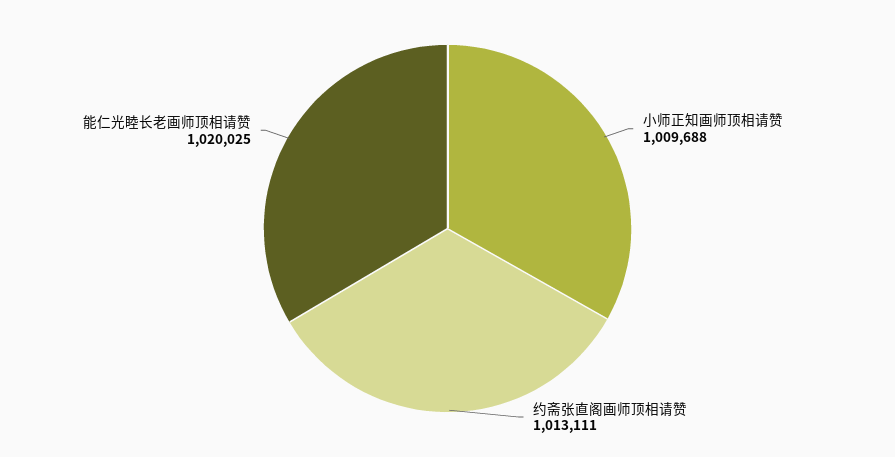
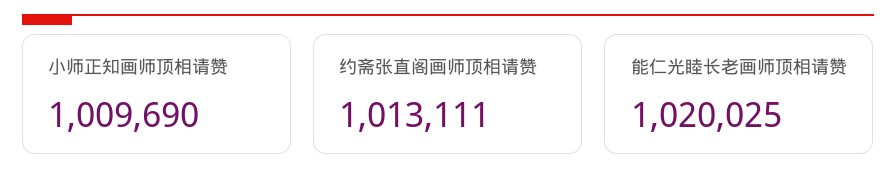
  {
-   "小师正知画师顶相请赞": 1009688,
+   "小师正知画师顶相请赞": 1009690,
    "约斋张直阁画师顶相请赞": 1013111,
    "能仁光睦长老画师顶相请赞": 1020025
  }

